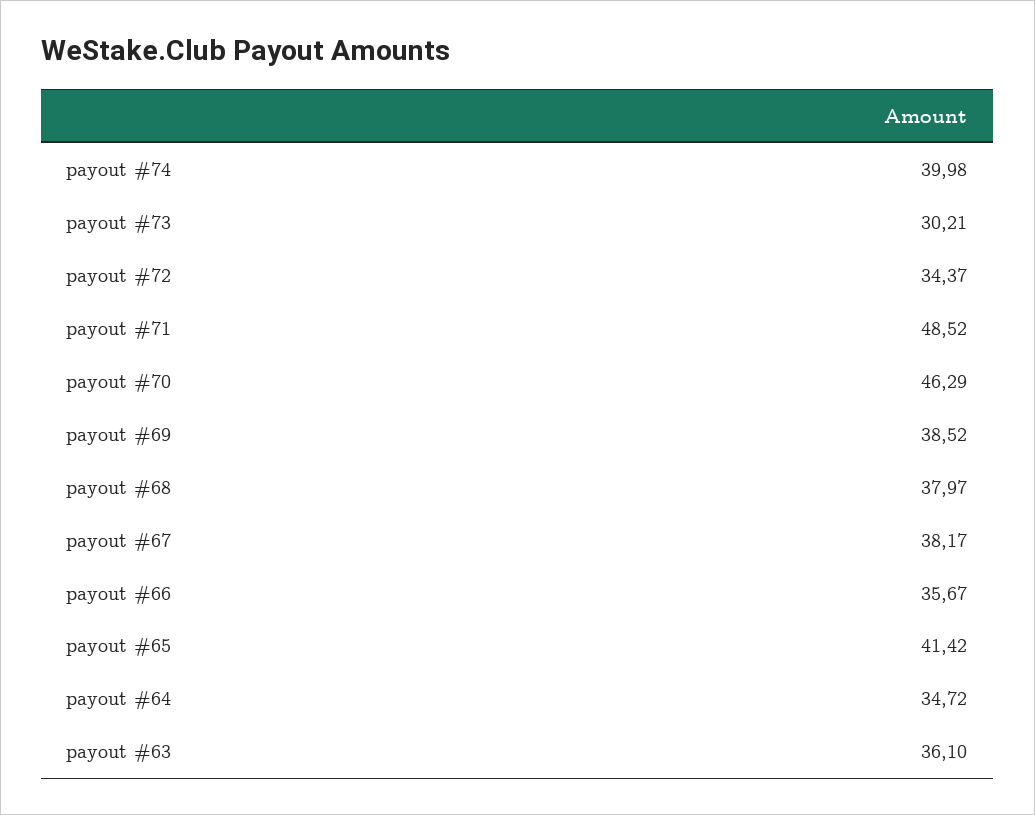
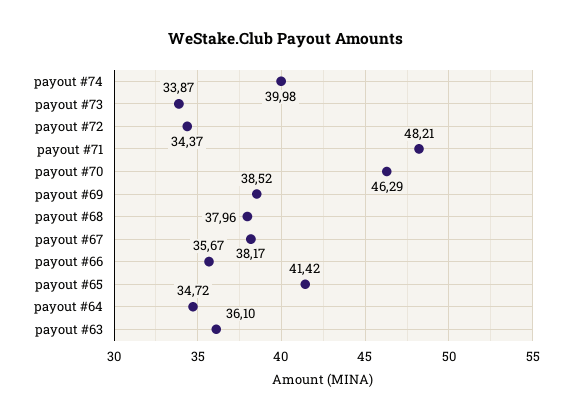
  {
    "payout #74": 39.98,
-   "payout #73": 30.21,
+   "payout #73": 33.87,
    "payout #72": 34.37,
-   "payout #71": 48.52,
+   "payout #71": 48.21,
    "payout #70": 46.29,
    "payout #69": 38.52,
-   "payout #68": 37.97,
+   "payout #68": 37.96,
    "payout #67": 38.17,
    "payout #66": 35.67,
    "payout #65": 41.42,
    "payout #64": 34.72,
    "payout #63": 36.1
  }

